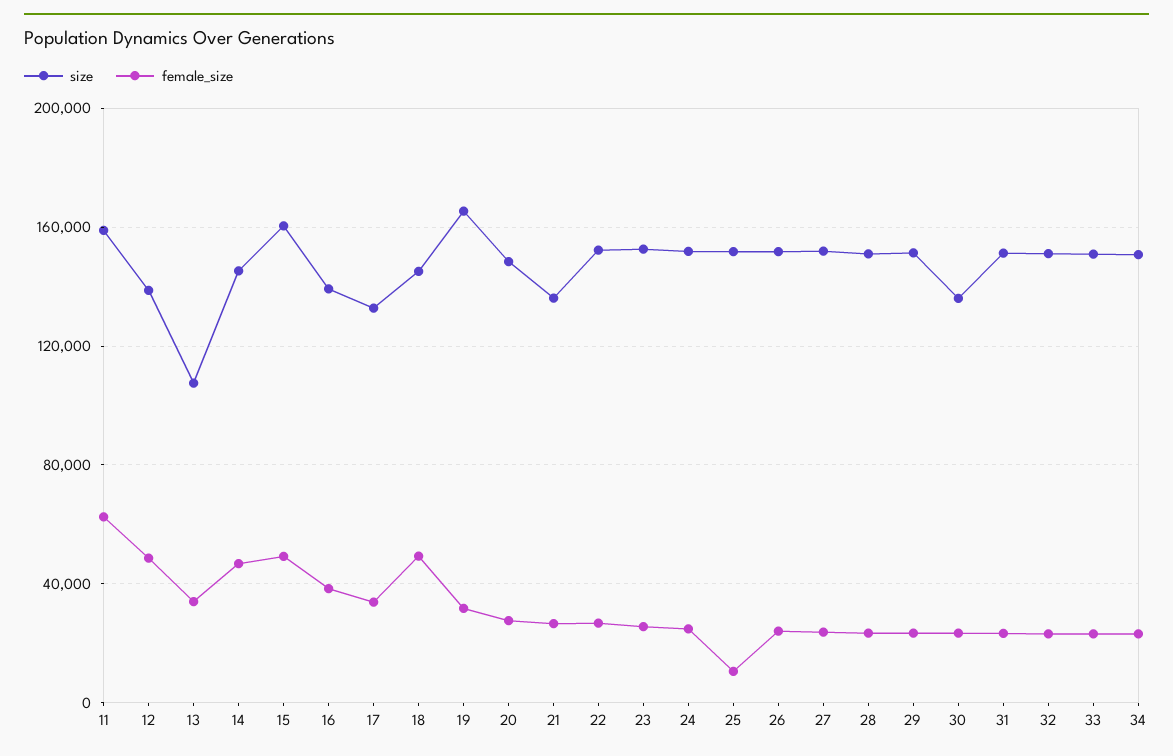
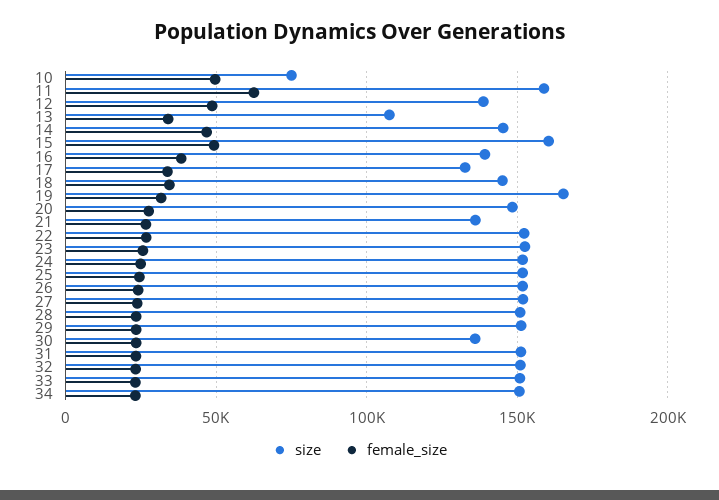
  {
    "size": {
      "11": 160000,
      "12": 140000,
      "13": 105000,
      "14": 145000,
      "15": 160000,
      "16": 140000,
      "17": 135000,
      "18": 145000,
      "19": 165000,
      "20": 150000,
      "21": 135000,
      "22": 150000,
      "23": 155000,
      "24": 150000,
      "25": 150000,
      "26": 150000,
      "27": 150000,
      "28": 150000,
      "29": 150000,
      "30": 135000,
      "31": 150000,
      "32": 150000,
      "33": 150000,
-     "34": 150000
+     "34": 150000,
+     "10": 75000
    },
    "female_size": {
      "11": 60000,
      "12": 50000,
      "13": 35000,
      "14": 45000,
      "15": 50000,
      "16": 40000,
      "17": 35000,
-     "18": 50000,
+     "18": 35000,
      "19": 30000,
      "20": 30000,
      "21": 25000,
      "22": 25000,
      "23": 25000,
      "24": 25000,
-     "25": 10000,
+     "25": 25000,
      "26": 25000,
      "27": 25000,
      "28": 25000,
      "29": 25000,
      "30": 25000,
      "31": 25000,
      "32": 25000,
      "33": 25000,
-     "34": 25000
+     "34": 25000,
+     "10": 50000
    }
  }

